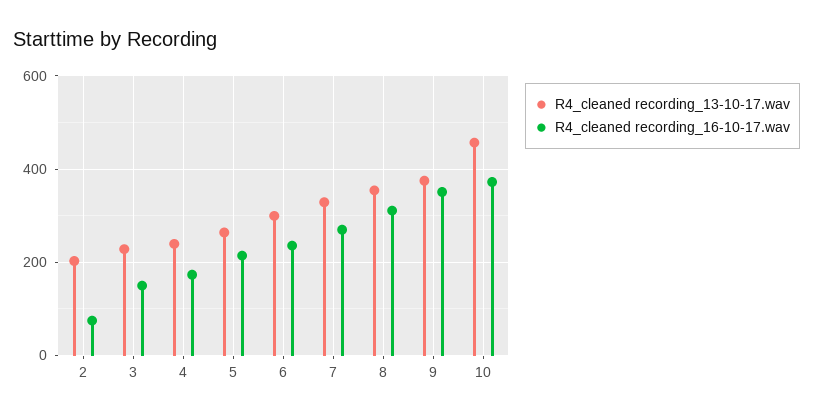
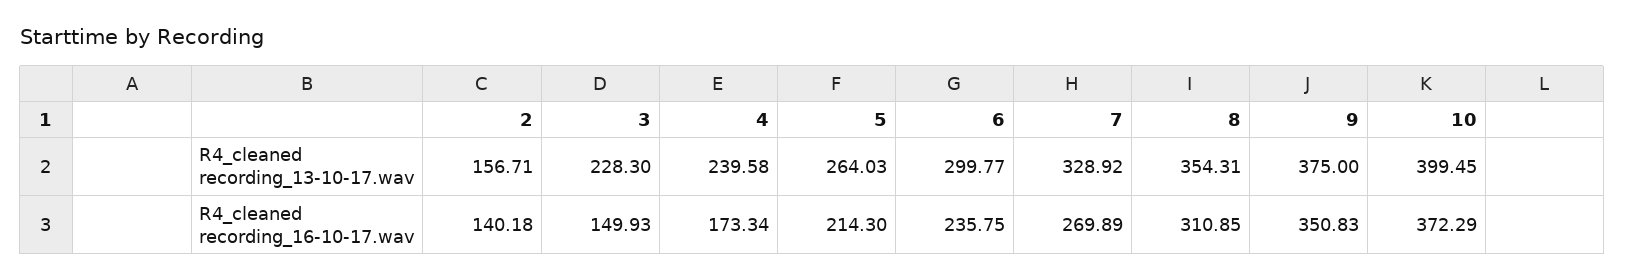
  {
    "R4_cleaned recording_13-10-17.wav": {
-     "2": 200,
+     "2": 156.71,
      "3": 228.3,
      "4": 239.58,
      "5": 264.03,
      "6": 299.77,
      "7": 328.92,
      "8": 354.31,
      "9": 375,
-     "10": 460
+     "10": 399.45
    },
    "R4_cleaned recording_16-10-17.wav": {
-     "2": 80,
+     "2": 140.18,
      "3": 149.93,
      "4": 173.34,
      "5": 214.3,
      "6": 235.75,
      "7": 269.89,
      "8": 310.85,
      "9": 350.83,
      "10": 372.29
    }
  }

